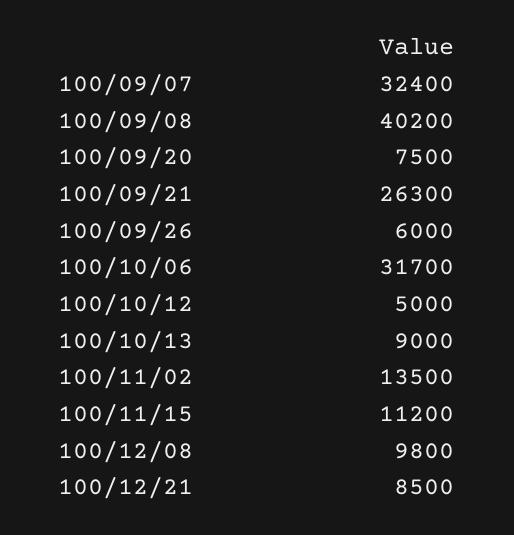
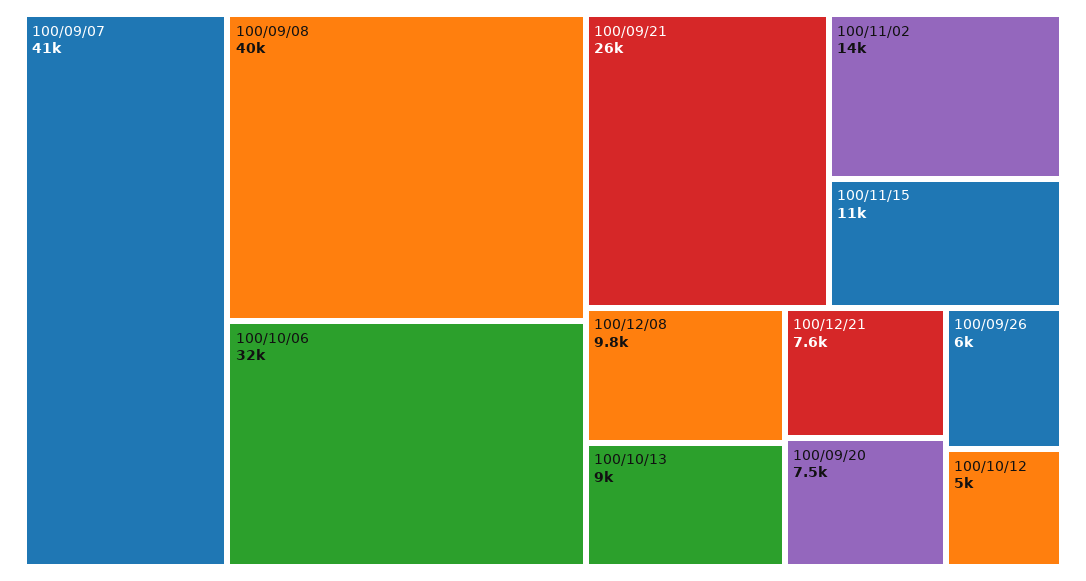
  {
-   "100/09/07": 32400,
+   "100/09/07": 41000,
    "100/09/08": 40200,
    "100/09/20": 7500,
    "100/09/21": 26300,
    "100/09/26": 6000,
    "100/10/06": 31700,
    "100/10/12": 5000,
    "100/10/13": 9000,
    "100/11/02": 13500,
    "100/11/15": 11200,
    "100/12/08": 9800,
-   "100/12/21": 8500
+   "100/12/21": 7600
  }

